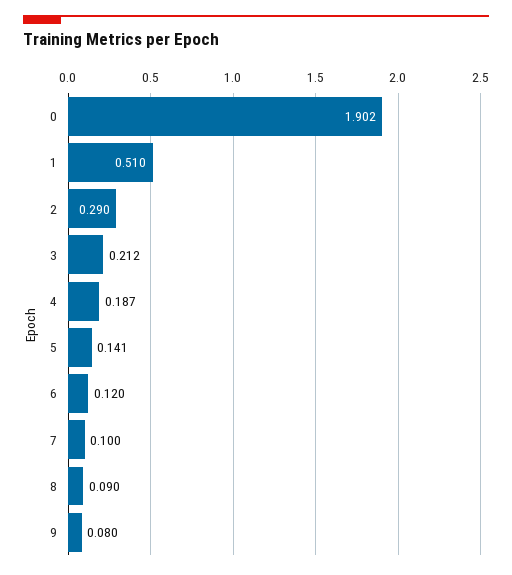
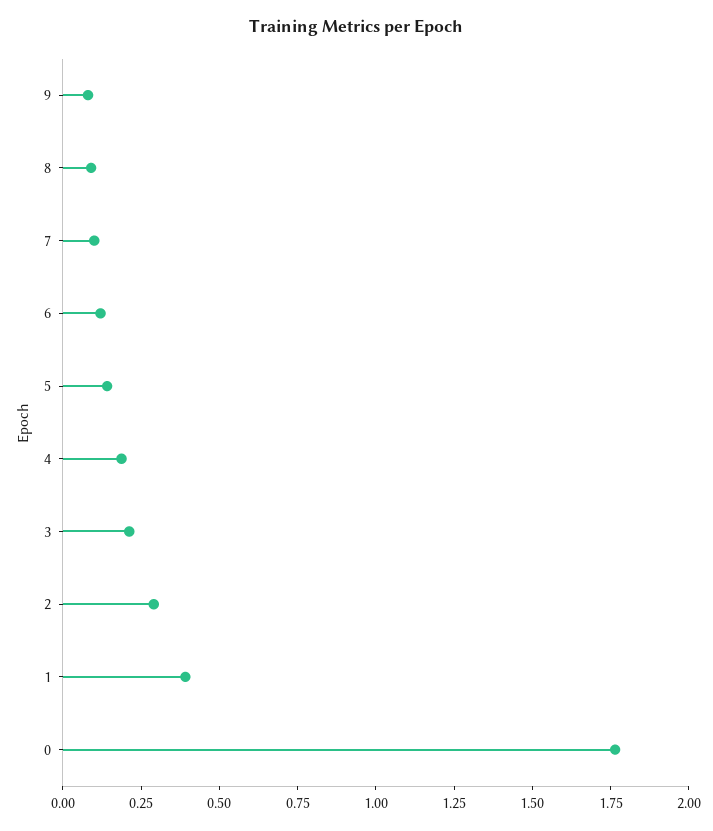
  {
-   "0": 1.902,
+   "0": 1.75,
-   "1": 0.51,
+   "1": 0.4,
    "2": 0.29,
    "3": 0.212,
    "4": 0.187,
    "5": 0.141,
    "6": 0.12,
    "7": 0.1,
    "8": 0.09,
    "9": 0.08
  }

